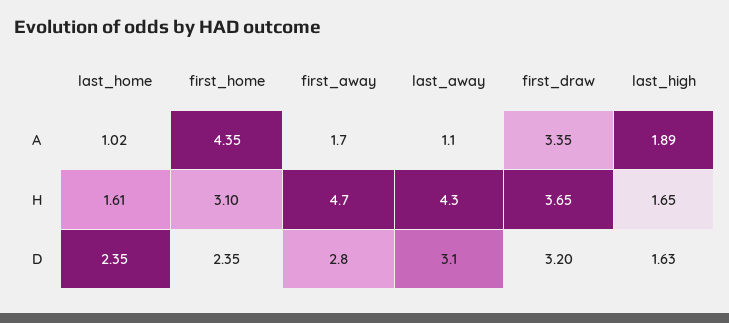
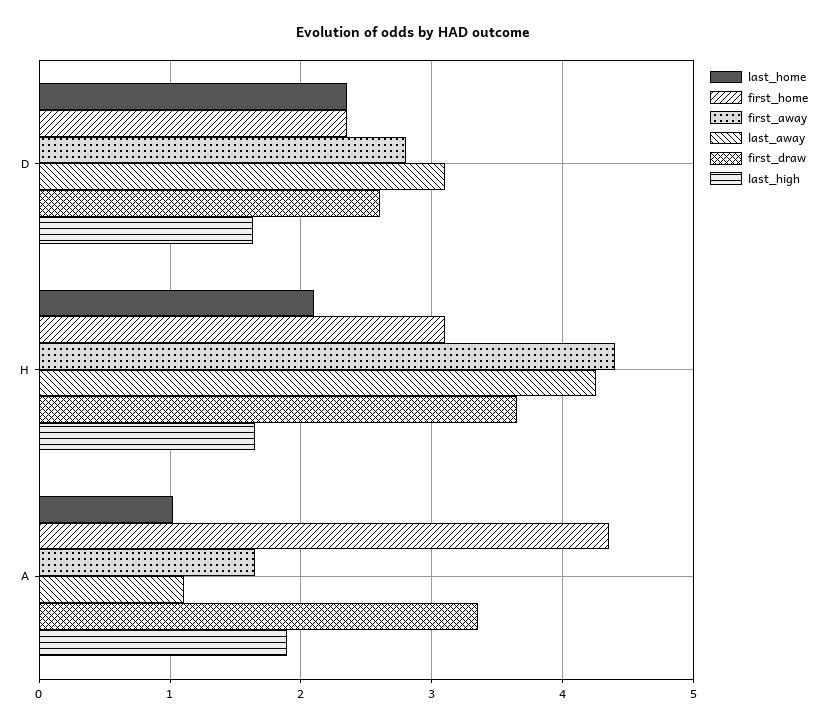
  {
    "last_home": {
      "A": 1.02,
-     "H": 1.61,
+     "H": 2.1,
      "D": 2.35
    },
    "first_home": {
      "A": 4.35,
      "H": 3.1,
      "D": 2.35
    },
    "first_away": {
      "A": 1.7,
-     "H": 4.7,
+     "H": 4.4,
      "D": 2.8
    },
    "last_away": {
      "A": 1.1,
      "H": 4.3,
      "D": 3.1
    },
    "first_draw": {
      "A": 3.35,
      "H": 3.65,
-     "D": 3.2
+     "D": 2.6
    },
    "last_high": {
      "A": 1.89,
      "H": 1.65,
      "D": 1.63
    }
  }

